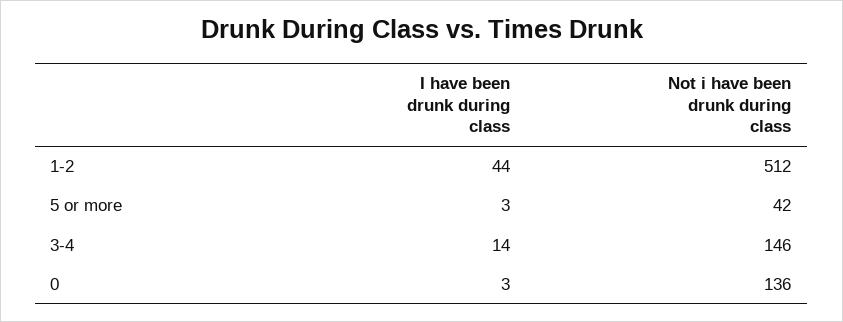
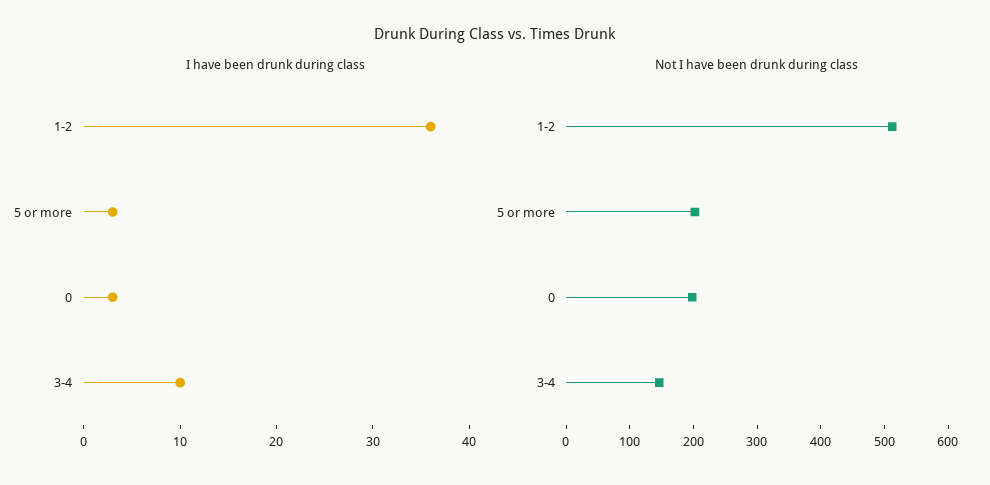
  {
    "I have been drunk during class": {
-     "1-2": 44,
+     "1-2": 36,
      "5 or more": 3,
-     "3-4": 14,
+     "3-4": 10,
      "0": 3
    },
    "Not i have been drunk during class": {
      "1-2": 512,
-     "5 or more": 42,
+     "5 or more": 200,
      "3-4": 146,
-     "0": 136
+     "0": 200
    }
  }

